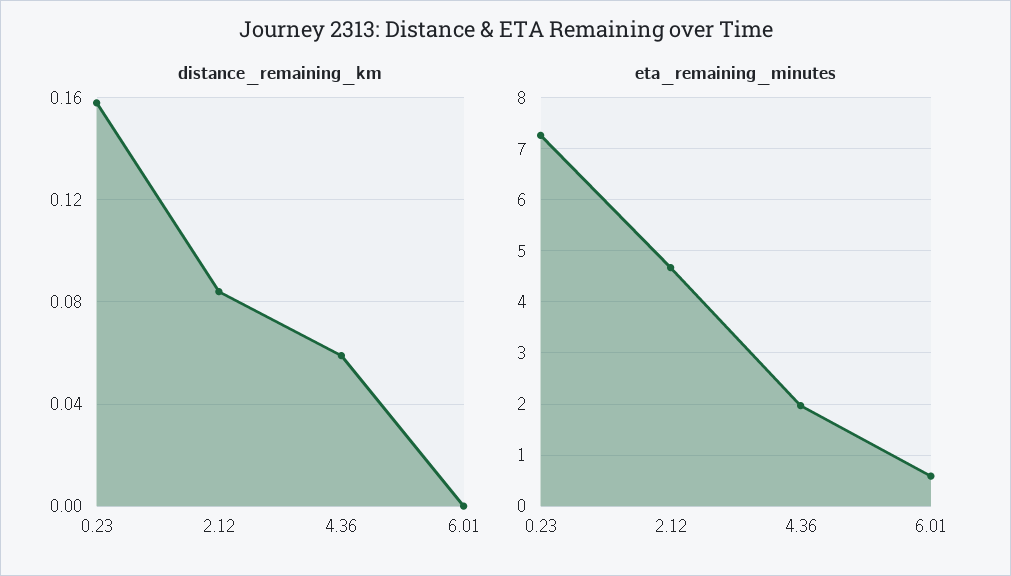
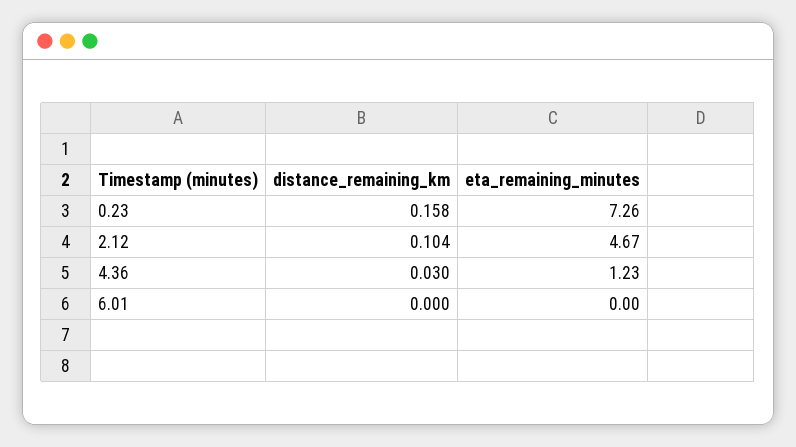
  {
    "distance_remaining_km": {
      "0.23": 0.158,
-     "2.12": 0.085,
+     "2.12": 0.104,
-     "4.36": 0.06,
+     "4.36": 0.03,
      "6.01": 0
    },
    "eta_remaining_minutes": {
      "0.23": 7.26,
      "2.12": 4.67,
-     "4.36": 2,
+     "4.36": 1.23,
-     "6.01": 0.6
+     "6.01": 0
    }
  }

